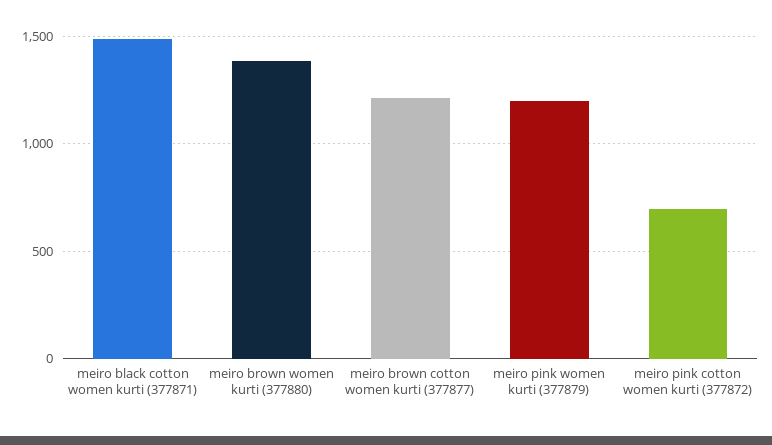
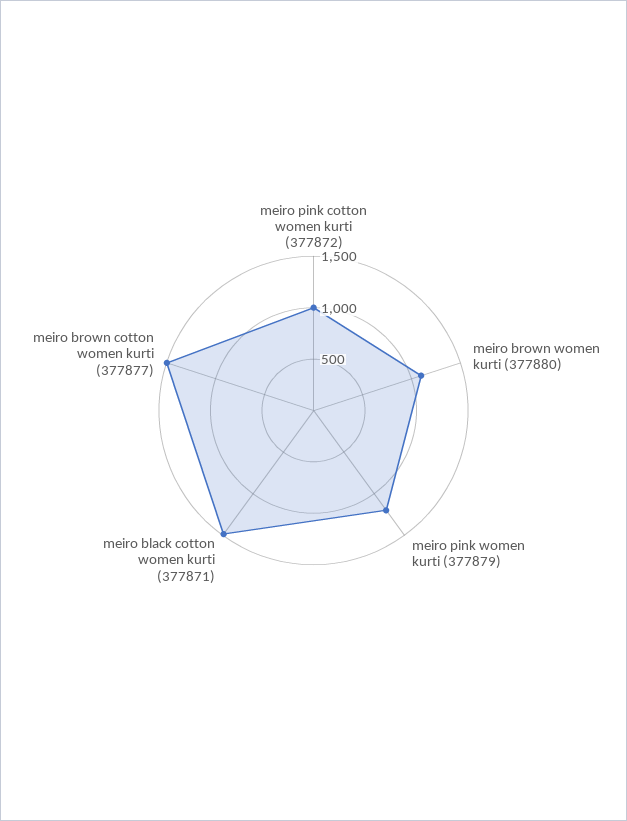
  {
    "meiro black cotton women kurti (377871)": 1500,
-   "meiro brown women kurti (377880)": 1400,
+   "meiro brown women kurti (377880)": 1100,
-   "meiro brown cotton women kurti (377877)": 1200,
+   "meiro brown cotton women kurti (377877)": 1500,
    "meiro pink women kurti (377879)": 1200,
-   "meiro pink cotton women kurti (377872)": 700
+   "meiro pink cotton women kurti (377872)": 1000
  }

